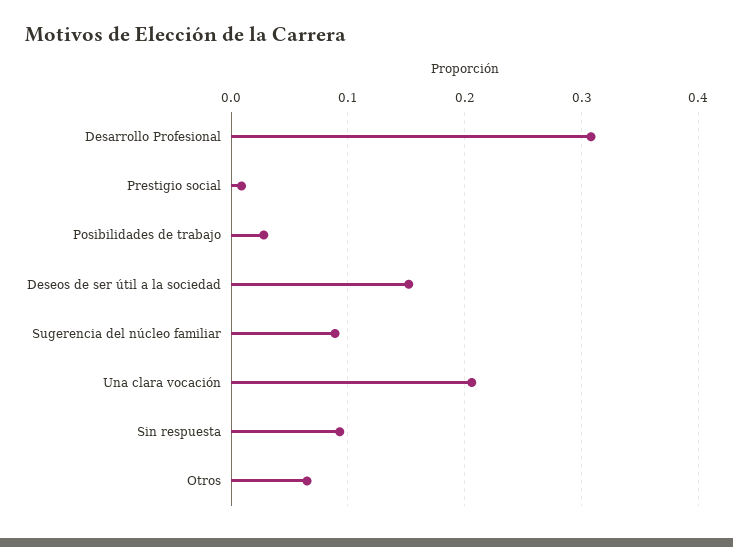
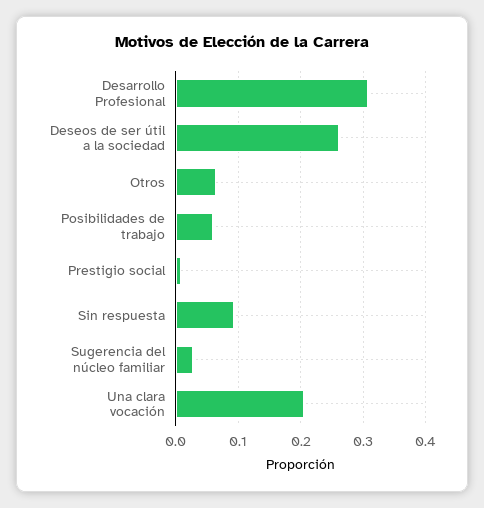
  {
    "Desarrollo Profesional": 0.31,
    "Prestigio social": 0.01,
-   "Posibilidades de trabajo": 0.03,
+   "Posibilidades de trabajo": 0.06,
-   "Deseos de ser útil a la sociedad": 0.15,
+   "Deseos de ser útil a la sociedad": 0.26,
-   "Sugerencia del núcleo familiar": 0.09,
+   "Sugerencia del núcleo familiar": 0.03,
    "Una clara vocación": 0.21,
    "Sin respuesta": 0.09,
    "Otros": 0.07
  }

